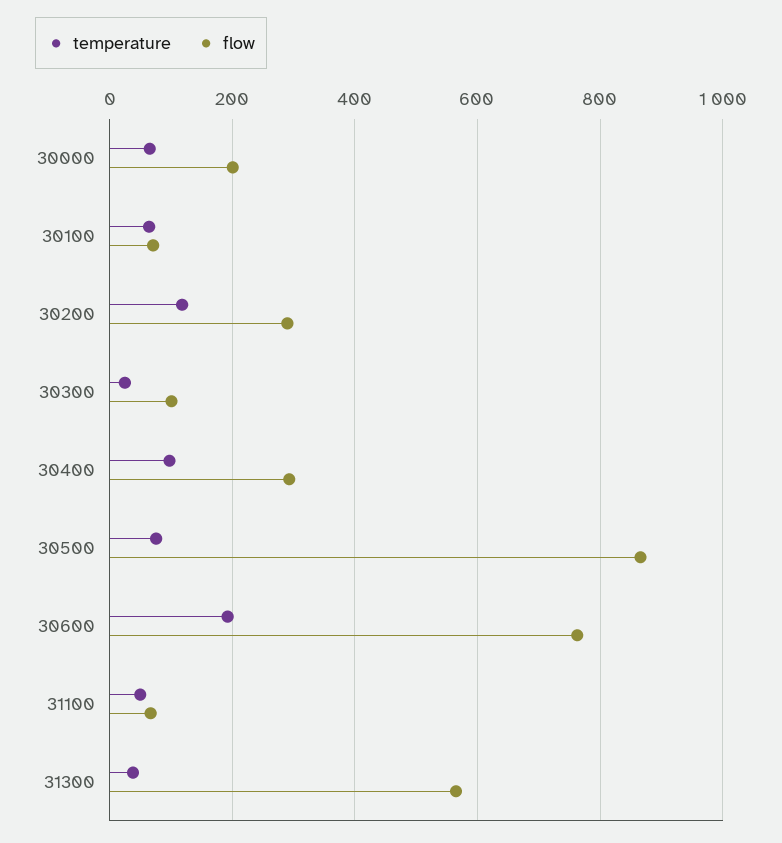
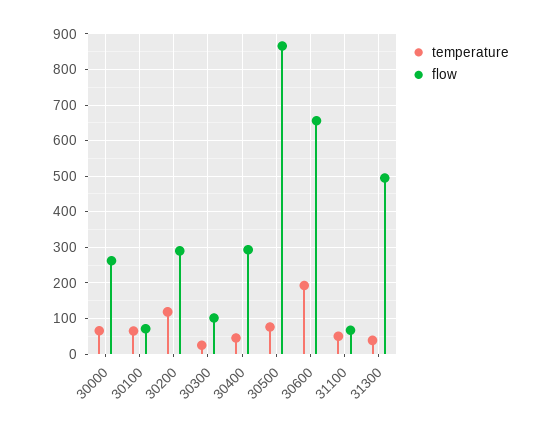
  {
    "temperature": {
      "30000": 60,
      "30100": 60,
      "30200": 120,
      "30300": 20,
-     "30400": 100,
+     "30400": 40,
      "30500": 80,
      "30600": 200,
      "31100": 60,
      "31300": 40
    },
    "flow": {
-     "30000": 200,
+     "30000": 260,
      "30100": 80,
      "30200": 300,
      "30300": 100,
      "30400": 300,
      "30500": 860,
-     "30600": 760,
+     "30600": 660,
      "31100": 60,
-     "31300": 560
+     "31300": 500
    }
  }

